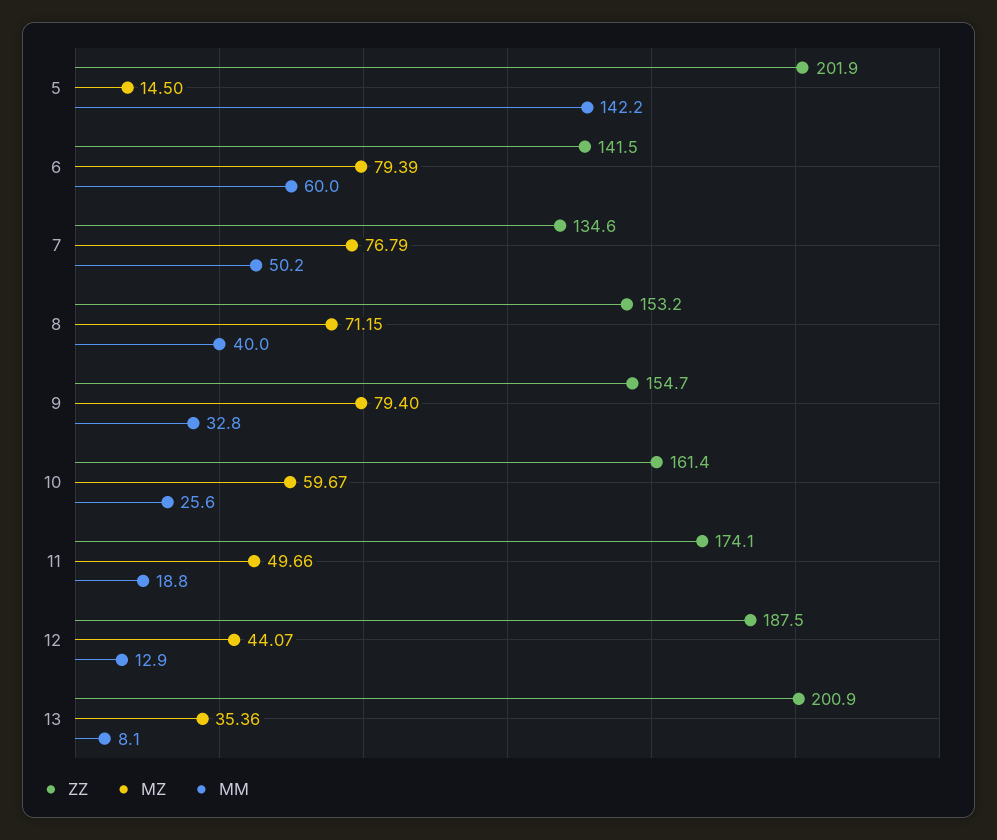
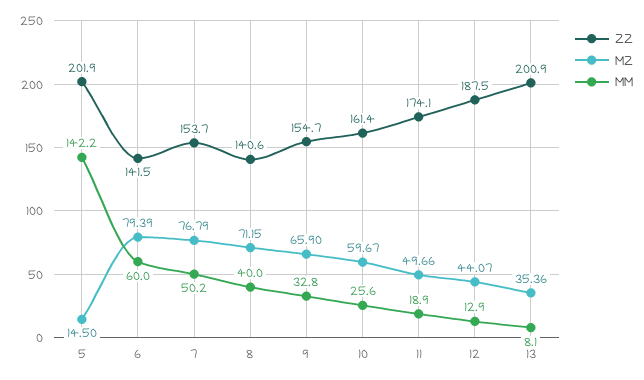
  {
    "ZZ": {
      "5": 201.9,
      "6": 141.5,
-     "7": 134.6,
+     "7": 153.7,
-     "8": 153.2,
+     "8": 140.6,
      "9": 154.7,
      "10": 161.4,
      "11": 174.1,
      "12": 187.5,
      "13": 200.9
    },
    "MZ": {
      "5": 14.5,
      "6": 79.39,
      "7": 76.79,
      "8": 71.15,
-     "9": 79.4,
+     "9": 65.9,
      "10": 59.67,
      "11": 49.66,
      "12": 44.07,
      "13": 35.36
    },
    "MM": {
      "5": 142.2,
      "6": 60,
      "7": 50.2,
      "8": 40,
      "9": 32.8,
      "10": 25.6,
-     "11": 18.8,
+     "11": 18.9,
      "12": 12.9,
      "13": 8.1
    }
  }

